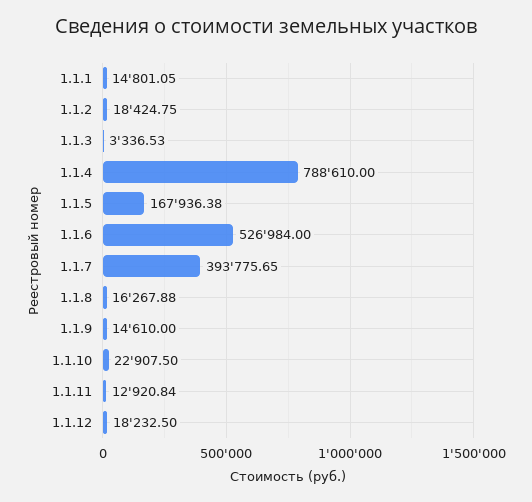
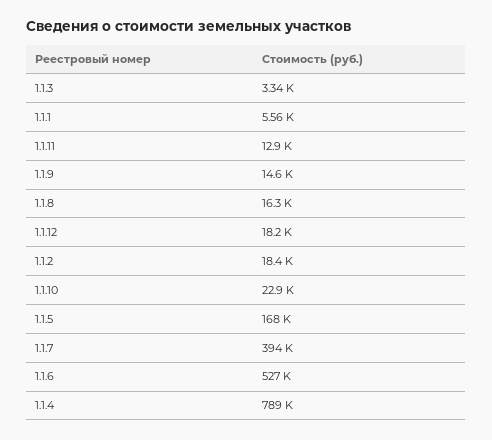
  {
-   "1.1.1": 14801.05,
+   "1.1.1": 5560,
    "1.1.2": 18424.75,
    "1.1.3": 3336.53,
    "1.1.4": 788610,
    "1.1.5": 167936.38,
    "1.1.6": 526984,
    "1.1.7": 393775.65,
    "1.1.8": 16267.88,
    "1.1.9": 14610,
    "1.1.10": 22907.5,
    "1.1.11": 12920.84,
    "1.1.12": 18232.5
  }

